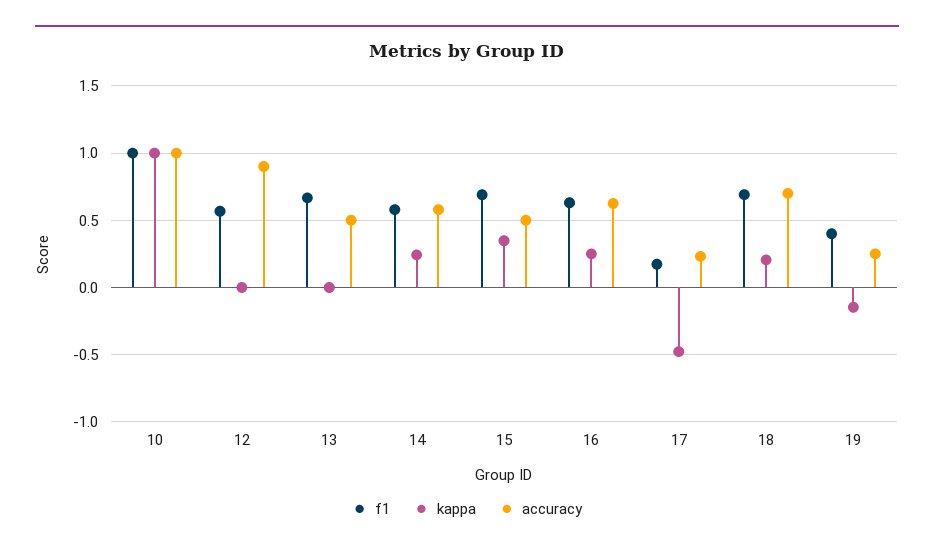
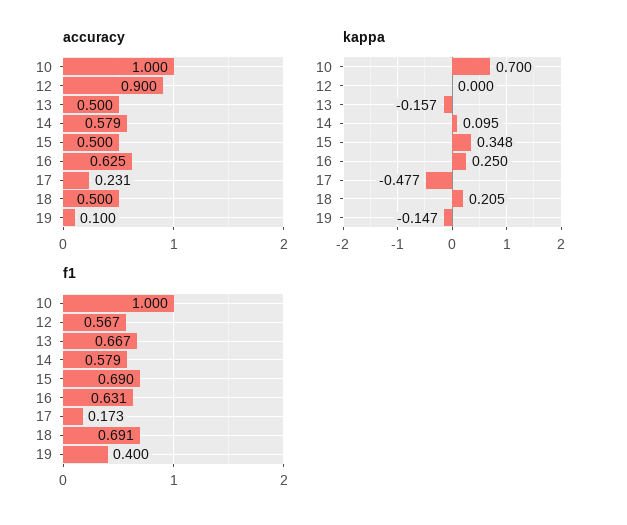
  {
    "f1": {
      "10": 1,
      "12": 0.567,
      "13": 0.667,
      "14": 0.579,
      "15": 0.69,
      "16": 0.631,
      "17": 0.173,
      "18": 0.691,
      "19": 0.4
    },
    "kappa": {
-     "10": 1,
+     "10": 0.7,
      "12": 0,
-     "13": 0,
+     "13": -0.157,
-     "14": 0.25,
+     "14": 0.095,
      "15": 0.348,
      "16": 0.25,
      "17": -0.477,
      "18": 0.205,
      "19": -0.147
    },
    "accuracy": {
      "10": 1,
      "12": 0.9,
      "13": 0.5,
      "14": 0.579,
      "15": 0.5,
      "16": 0.625,
      "17": 0.231,
-     "18": 0.7,
+     "18": 0.5,
-     "19": 0.25
+     "19": 0.1
    }
  }

